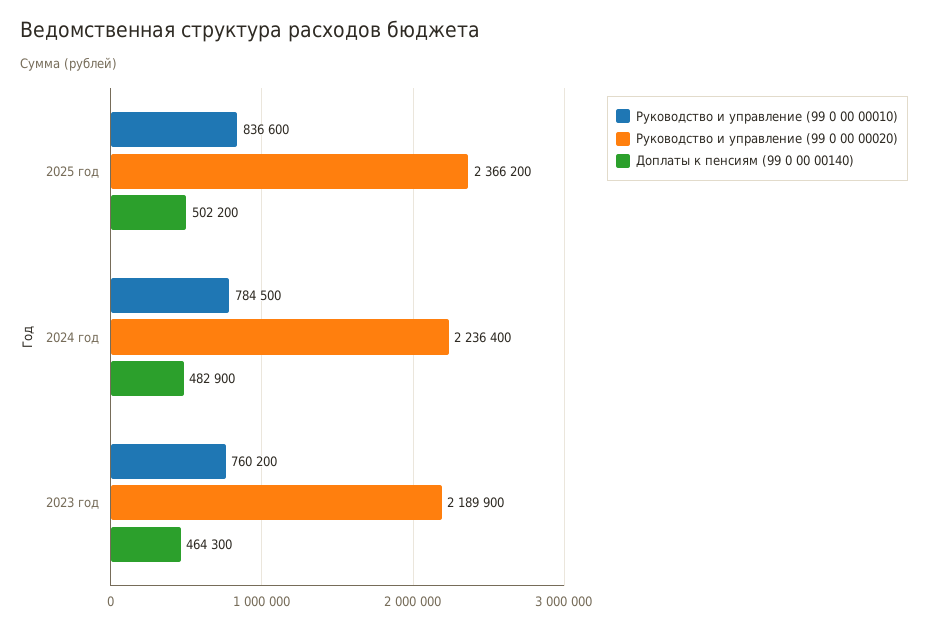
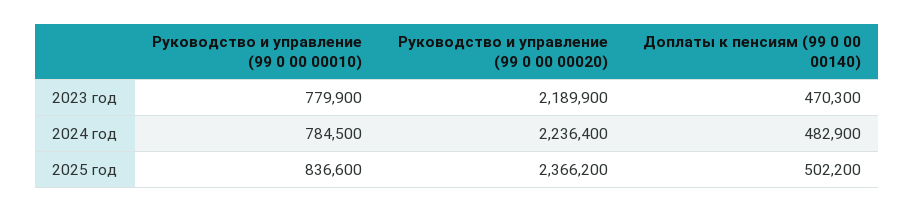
  {
    "Руководство и управление (99 0 00 00010)": {
      "2025 год": 836600,
      "2024 год": 784500,
-     "2023 год": 760200
+     "2023 год": 779900
    },
    "Руководство и управление (99 0 00 00020)": {
      "2025 год": 2366200,
      "2024 год": 2236400,
      "2023 год": 2189900
    },
    "Доплаты к пенсиям (99 0 00 00140)": {
      "2025 год": 502200,
      "2024 год": 482900,
-     "2023 год": 464300
+     "2023 год": 470300
    }
  }

